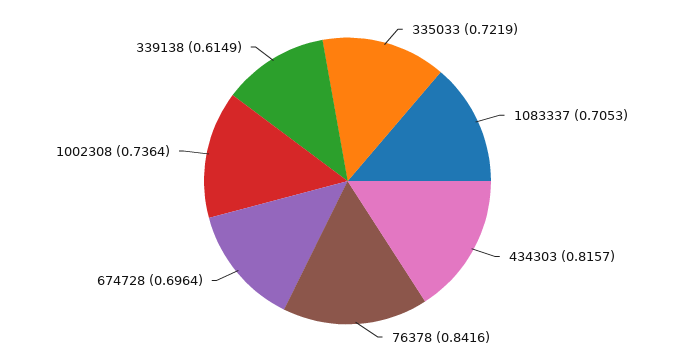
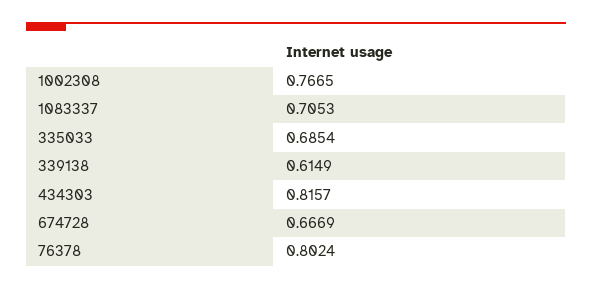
  {
-   "335033": 0.7219,
+   "335033": 0.6854,
    "1083337": 0.7053,
    "434303": 0.8157,
-   "76378": 0.8416,
+   "76378": 0.8024,
-   "674728": 0.6964,
+   "674728": 0.6669,
-   "1002308": 0.7364,
+   "1002308": 0.7665,
    "339138": 0.6149
  }

